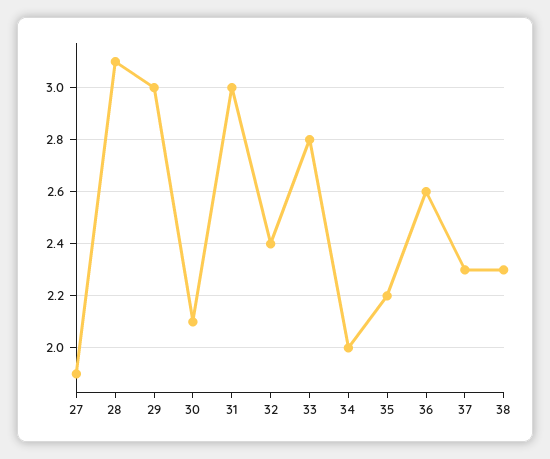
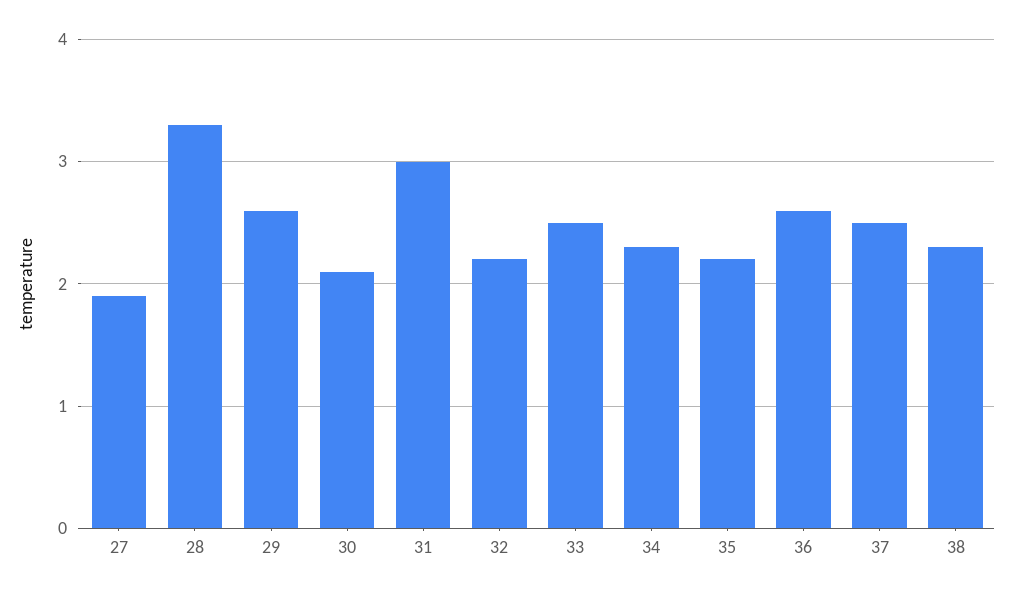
  {
    "27": 1.9,
-   "28": 3.1,
+   "28": 3.3,
-   "29": 3,
+   "29": 2.6,
    "30": 2.1,
    "31": 3,
-   "32": 2.4,
+   "32": 2.2,
-   "33": 2.8,
+   "33": 2.5,
-   "34": 2,
+   "34": 2.3,
    "35": 2.2,
    "36": 2.6,
-   "37": 2.3,
+   "37": 2.5,
    "38": 2.3
  }

